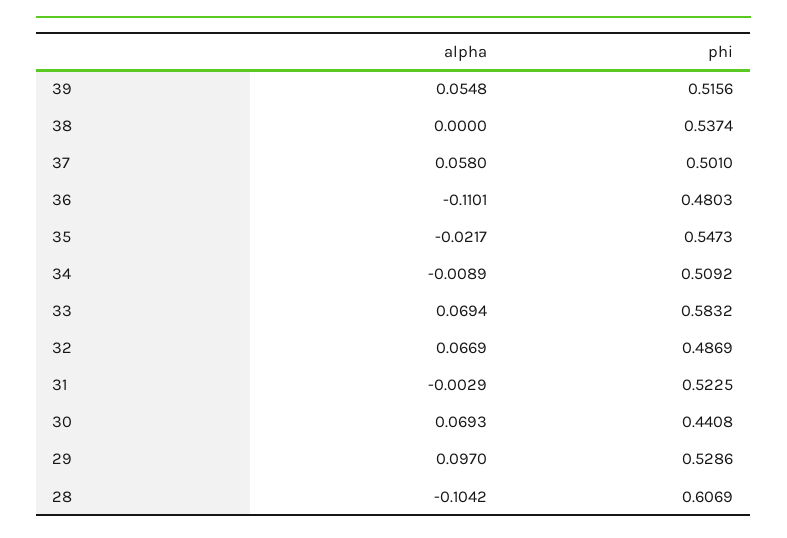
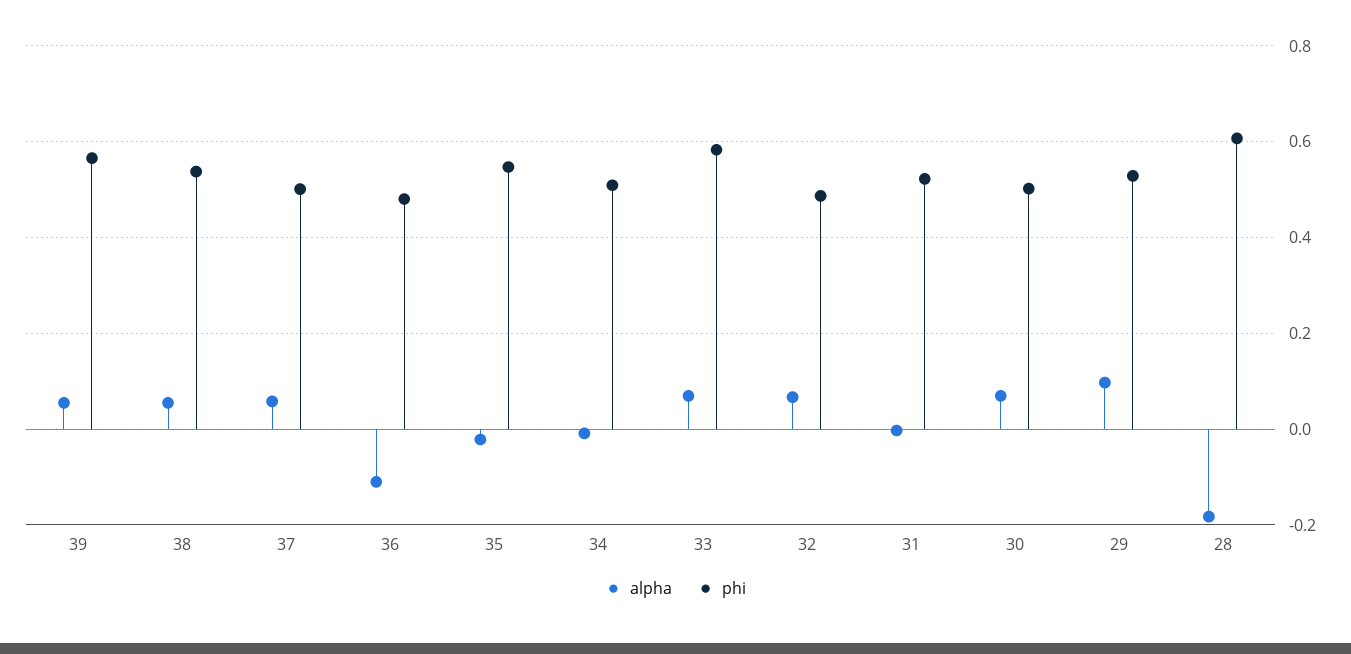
  {
    "alpha": {
      "39": 0.0548,
-     "38": 0,
+     "38": 0.06,
      "37": 0.058,
      "36": -0.1101,
      "35": -0.0217,
      "34": -0.0089,
      "33": 0.0694,
      "32": 0.0669,
      "31": -0.0029,
      "30": 0.0693,
      "29": 0.097,
-     "28": -0.1042
+     "28": -0.18
    },
    "phi": {
-     "39": 0.5156,
+     "39": 0.56,
      "38": 0.5374,
      "37": 0.501,
      "36": 0.4803,
      "35": 0.5473,
      "34": 0.5092,
      "33": 0.5832,
      "32": 0.4869,
      "31": 0.5225,
-     "30": 0.4408,
+     "30": 0.5,
      "29": 0.5286,
      "28": 0.6069
    }
  }

